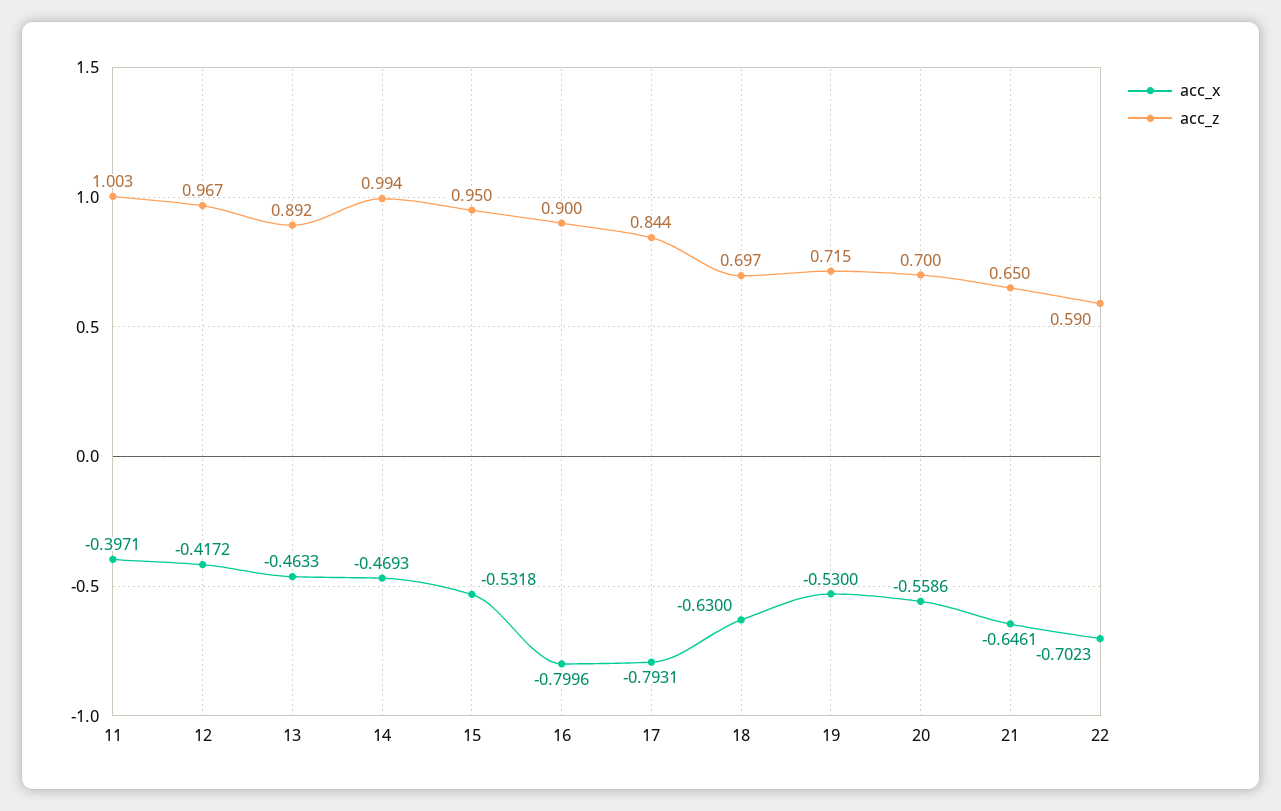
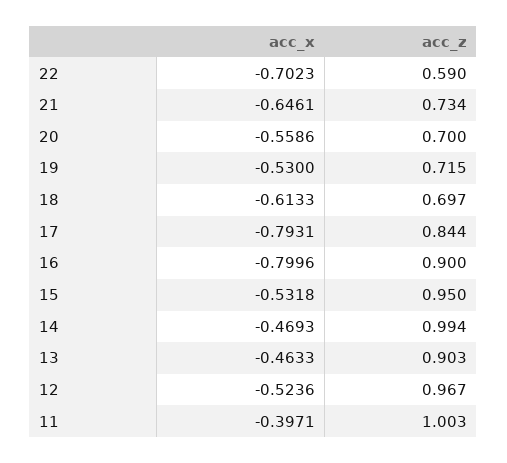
  {
    "acc_x": {
      "11": -0.3971,
-     "12": -0.4172,
+     "12": -0.5236,
      "13": -0.4633,
      "14": -0.4693,
      "15": -0.5318,
      "16": -0.7996,
      "17": -0.7931,
-     "18": -0.63,
+     "18": -0.6133,
      "19": -0.53,
      "20": -0.5586,
      "21": -0.6461,
      "22": -0.7023
    },
    "acc_z": {
      "11": 1.003,
      "12": 0.967,
-     "13": 0.892,
+     "13": 0.903,
      "14": 0.994,
      "15": 0.95,
      "16": 0.9,
      "17": 0.844,
      "18": 0.697,
      "19": 0.715,
      "20": 0.7,
-     "21": 0.65,
+     "21": 0.734,
      "22": 0.59
    }
  }

